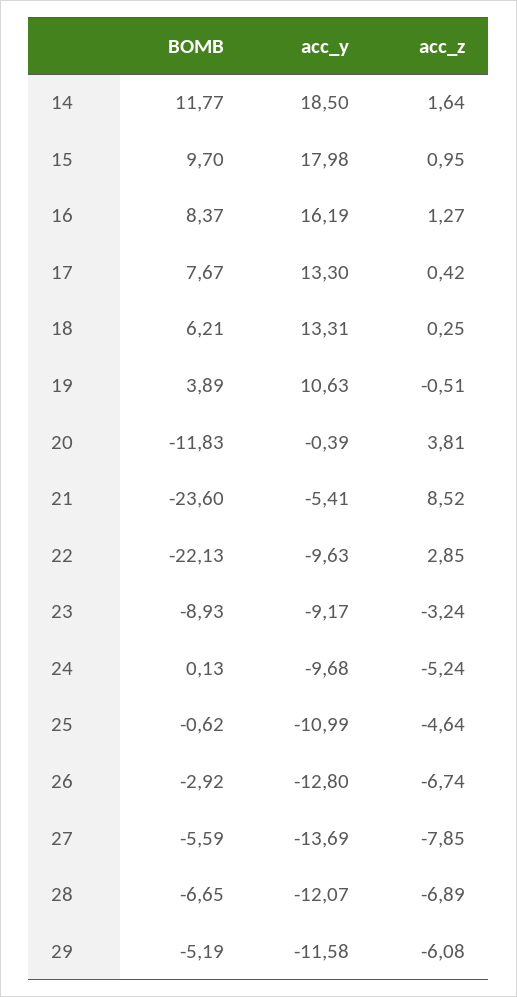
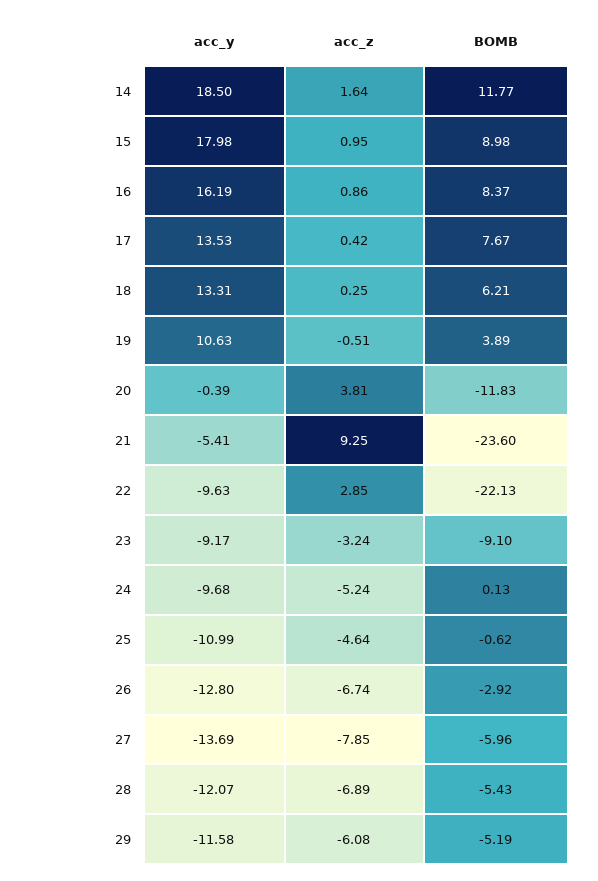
  {
    "BOMB": {
      "14": 11.77,
-     "15": 9.7,
+     "15": 8.98,
      "16": 8.37,
      "17": 7.67,
      "18": 6.21,
      "19": 3.89,
      "20": -11.83,
      "21": -23.6,
      "22": -22.13,
-     "23": -8.93,
+     "23": -9.1,
      "24": 0.13,
      "25": -0.62,
      "26": -2.92,
-     "27": -5.59,
+     "27": -5.96,
-     "28": -6.65,
+     "28": -5.43,
      "29": -5.19
    },
    "acc_y": {
      "14": 18.5,
      "15": 17.98,
      "16": 16.19,
-     "17": 13.3,
+     "17": 13.53,
      "18": 13.31,
      "19": 10.63,
      "20": -0.39,
      "21": -5.41,
      "22": -9.63,
      "23": -9.17,
      "24": -9.68,
      "25": -10.99,
      "26": -12.8,
      "27": -13.69,
      "28": -12.07,
      "29": -11.58
    },
    "acc_z": {
      "14": 1.64,
      "15": 0.95,
-     "16": 1.27,
+     "16": 0.86,
      "17": 0.42,
      "18": 0.25,
      "19": -0.51,
      "20": 3.81,
-     "21": 8.52,
+     "21": 9.25,
      "22": 2.85,
      "23": -3.24,
      "24": -5.24,
      "25": -4.64,
      "26": -6.74,
      "27": -7.85,
      "28": -6.89,
      "29": -6.08
    }
  }

